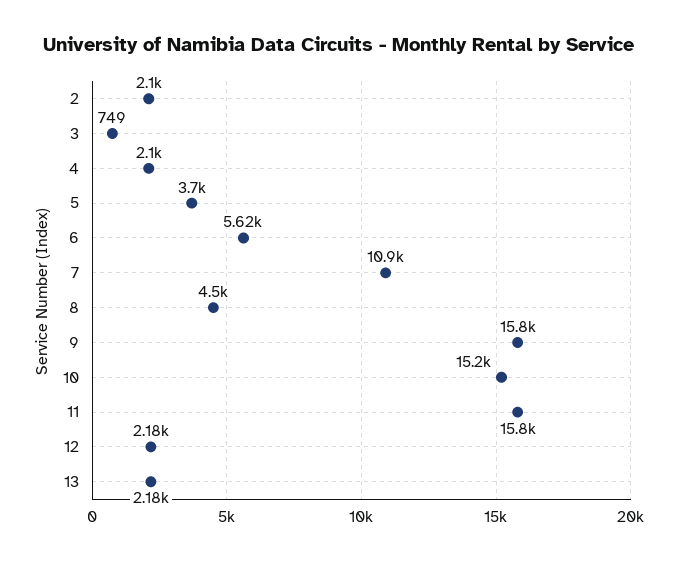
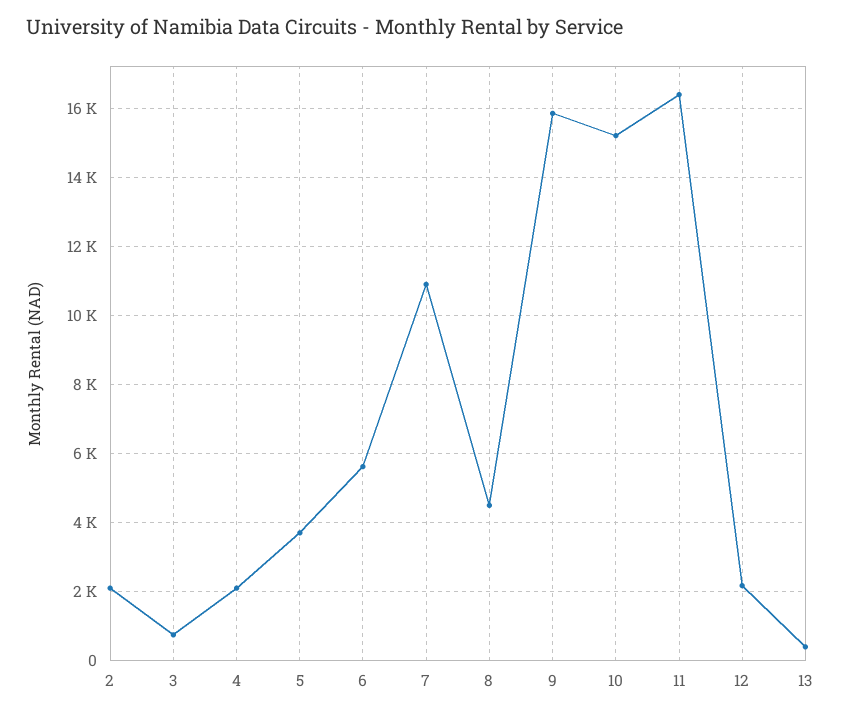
  {
    "2": 2100,
    "3": 749,
    "4": 2100,
    "5": 3700,
    "6": 5620,
    "7": 10900,
    "8": 4500,
    "9": 15800,
    "10": 15200,
-   "11": 15800,
+   "11": 16400,
    "12": 2180,
-   "13": 2180
+   "13": 400
  }

